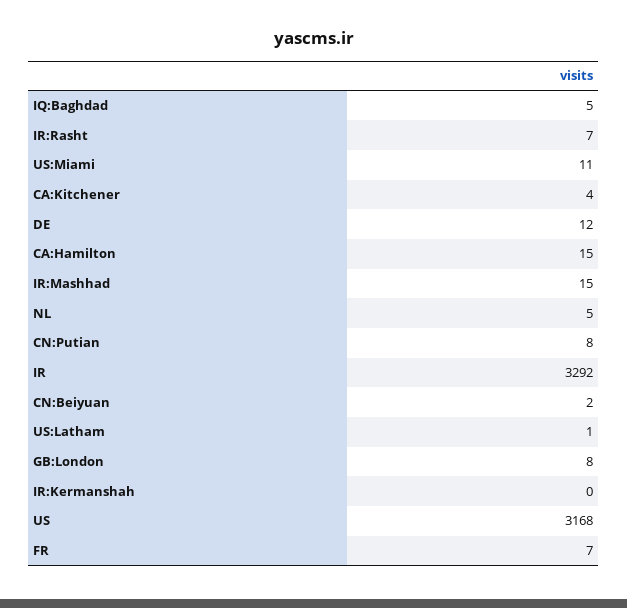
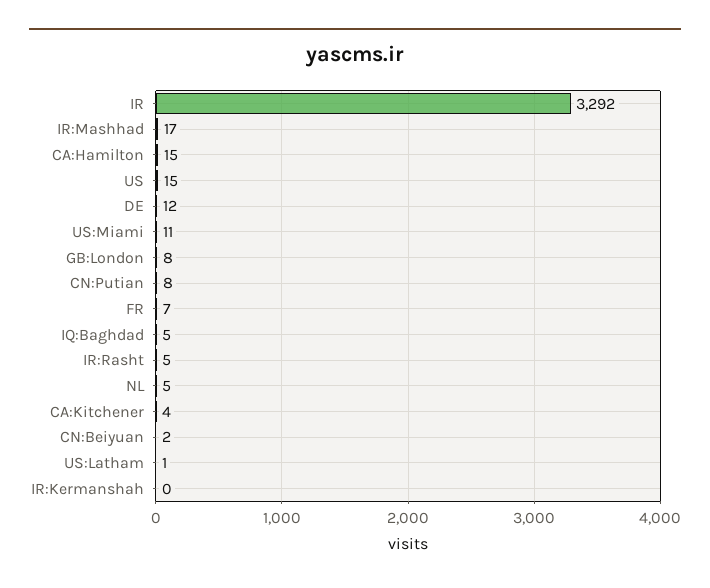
  {
    "IQ:Baghdad": 5,
-   "IR:Rasht": 7,
+   "IR:Rasht": 5,
    "US:Miami": 11,
    "CA:Kitchener": 4,
    "DE": 12,
    "CA:Hamilton": 15,
-   "IR:Mashhad": 15,
+   "IR:Mashhad": 17,
    "NL": 5,
    "CN:Putian": 8,
    "IR": 3292,
    "CN:Beiyuan": 2,
    "US:Latham": 1,
    "GB:London": 8,
    "IR:Kermanshah": 0,
-   "US": 3168,
+   "US": 15,
    "FR": 7
  }

